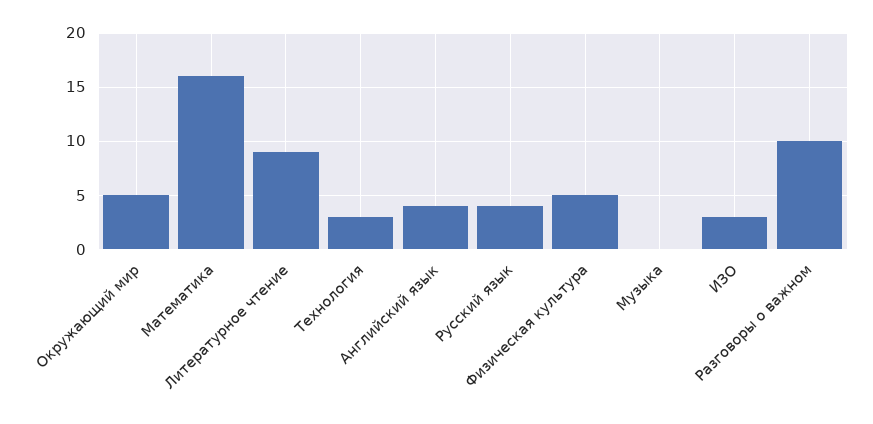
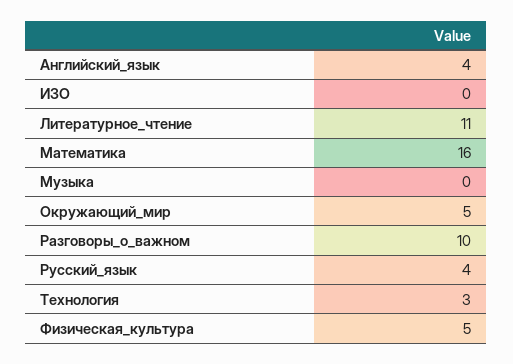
  {
    "Окружающий мир": 5,
    "Математика": 16,
-   "Литературное чтение": 9,
+   "Литературное чтение": 11,
    "Технология": 3,
    "Английский язык": 4,
    "Русский язык": 4,
    "Физическая культура": 5,
    "Музыка": 0,
-   "ИЗО": 3,
+   "ИЗО": 0,
    "Разговоры о важном": 10
  }

